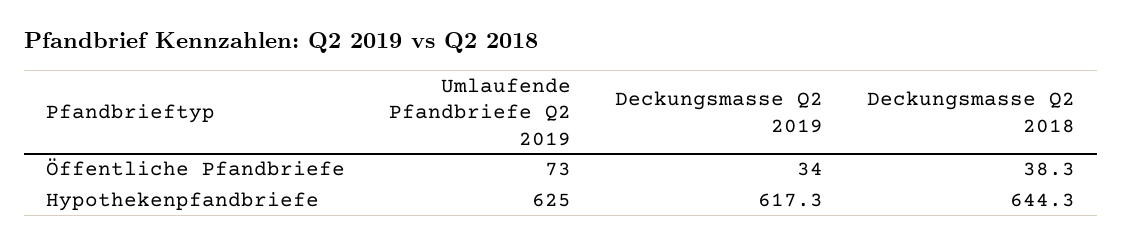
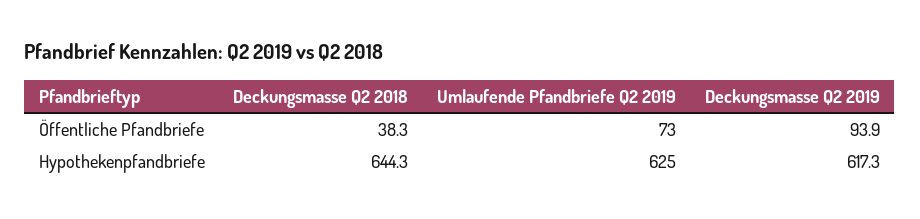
  {
    "Umlaufende Pfandbriefe Q2 2019": {
      "Öffentliche Pfandbriefe": 73,
      "Hypothekenpfandbriefe": 625
    },
    "Deckungsmasse Q2 2019": {
-     "Öffentliche Pfandbriefe": 34,
+     "Öffentliche Pfandbriefe": 93.9,
      "Hypothekenpfandbriefe": 617.3
    },
    "Deckungsmasse Q2 2018": {
      "Öffentliche Pfandbriefe": 38.3,
      "Hypothekenpfandbriefe": 644.3
    }
  }

